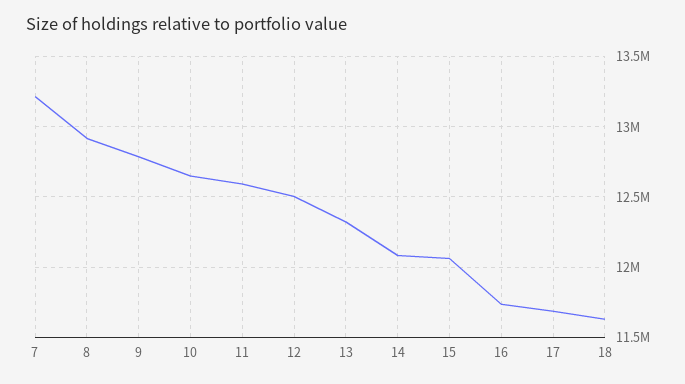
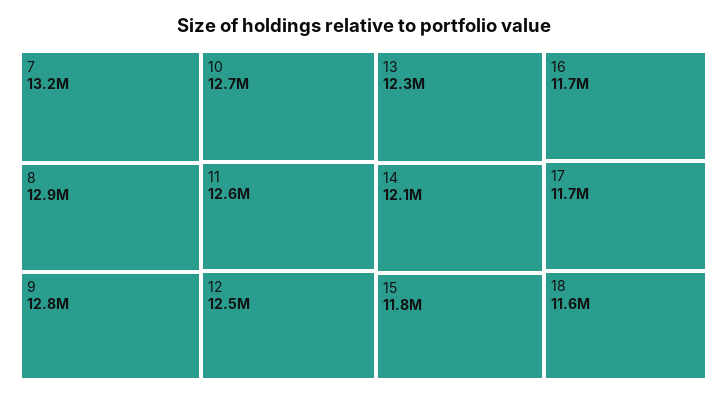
  {
    "7": 13200000,
    "8": 12900000,
    "9": 12800000,
    "10": 12700000,
    "11": 12600000,
    "12": 12500000,
    "13": 12300000,
    "14": 12100000,
-   "15": 12050000,
+   "15": 11800000,
    "16": 11700000,
    "17": 11700000,
    "18": 11600000
  }

